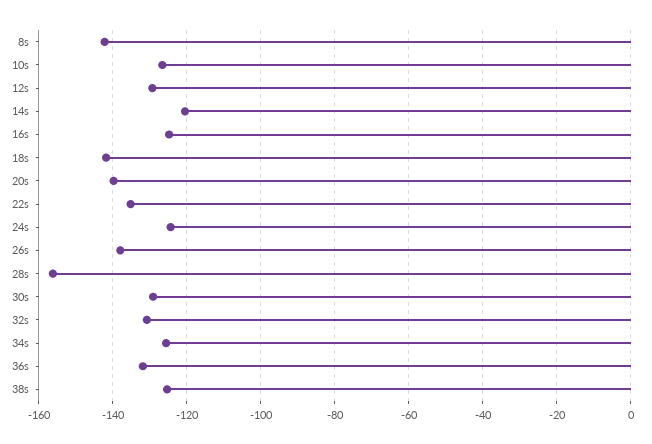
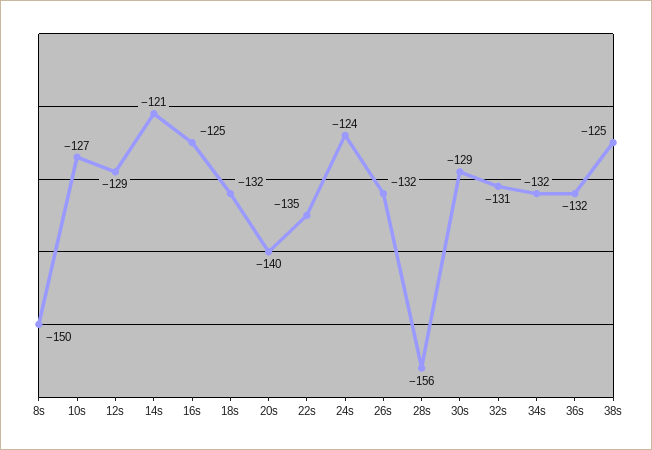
  {
-   "8s": -142,
+   "8s": -150,
    "10s": -127,
    "12s": -129,
    "14s": -121,
    "16s": -125,
-   "18s": -142,
+   "18s": -132,
    "20s": -140,
    "22s": -135,
    "24s": -124,
-   "26s": -138,
+   "26s": -132,
    "28s": -156,
    "30s": -129,
    "32s": -131,
-   "34s": -126,
+   "34s": -132,
    "36s": -132,
    "38s": -125
  }

